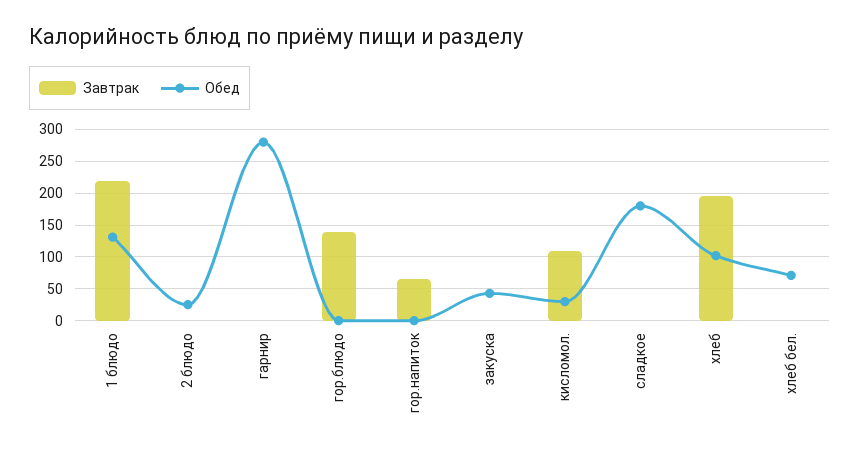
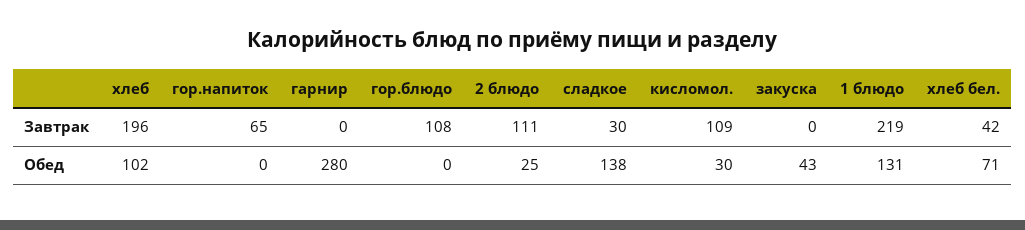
  {
    "Завтрак": {
      "1 блюдо": 219,
-     "2 блюдо": 0,
+     "2 блюдо": 111,
      "гарнир": 0,
-     "гор.блюдо": 140,
+     "гор.блюдо": 108,
      "гор.напиток": 65,
      "закуска": 0,
      "кисломол.": 109,
-     "сладкое": 0,
+     "сладкое": 30,
      "хлеб": 196,
-     "хлеб бел.": 0
+     "хлеб бел.": 42
    },
    "Обед": {
      "1 блюдо": 131,
      "2 блюдо": 25,
      "гарнир": 280,
      "гор.блюдо": 0,
      "гор.напиток": 0,
      "закуска": 43,
      "кисломол.": 30,
-     "сладкое": 180,
+     "сладкое": 138,
      "хлеб": 102,
      "хлеб бел.": 71
    }
  }

